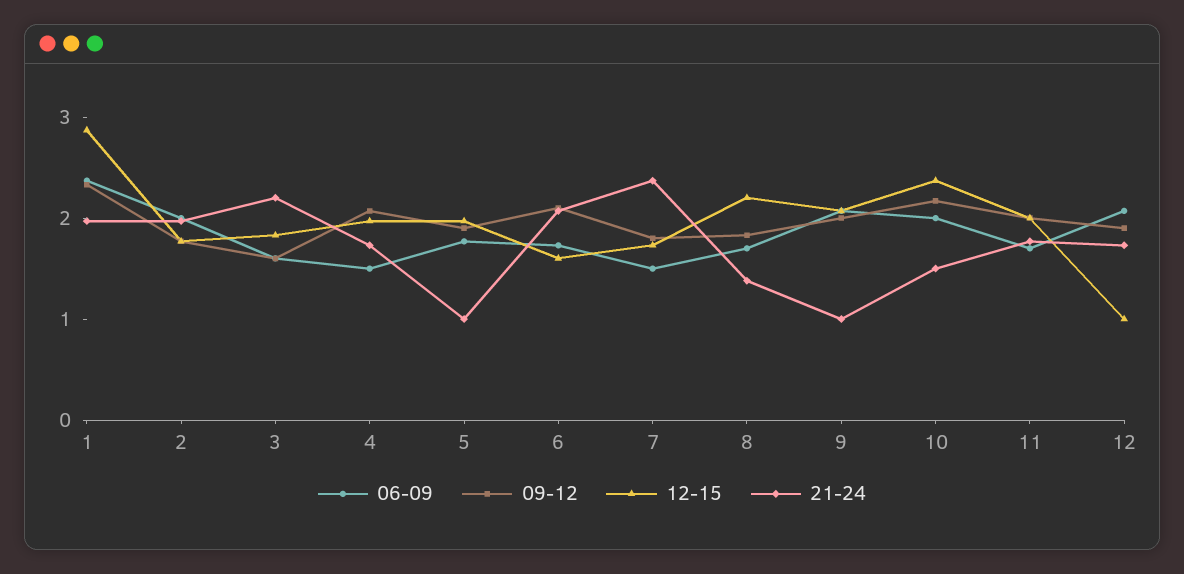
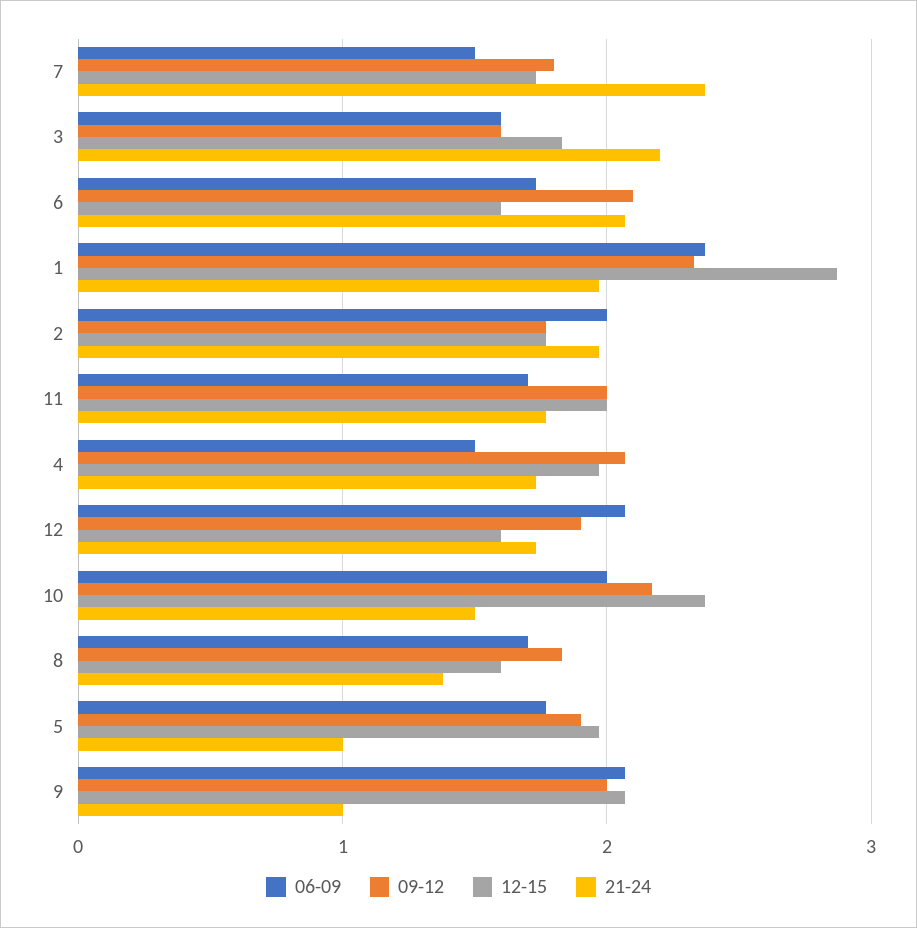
  {
    "06-09": {
      "1": 2.4,
      "2": 2,
      "3": 1.6,
      "4": 1.5,
      "5": 1.8,
      "6": 1.7,
      "7": 1.5,
      "8": 1.7,
      "9": 2.1,
      "10": 2,
      "11": 1.7,
      "12": 2.1
    },
    "09-12": {
      "1": 2.3,
      "2": 1.8,
      "3": 1.6,
      "4": 2.1,
      "5": 1.9,
      "6": 2.1,
      "7": 1.8,
      "8": 1.8,
      "9": 2,
      "10": 2.2,
      "11": 2,
      "12": 1.9
    },
    "12-15": {
      "1": 2.9,
      "2": 1.8,
      "3": 1.8,
      "4": 2,
      "5": 2,
      "6": 1.6,
      "7": 1.7,
-     "8": 2.2,
+     "8": 1.6,
      "9": 2.1,
      "10": 2.4,
      "11": 2,
-     "12": 1
+     "12": 1.6
    },
    "21-24": {
      "1": 2,
      "2": 2,
      "3": 2.2,
      "4": 1.7,
      "5": 1,
      "6": 2.1,
      "7": 2.4,
      "8": 1.4,
      "9": 1,
      "10": 1.5,
      "11": 1.8,
      "12": 1.7
    }
  }

